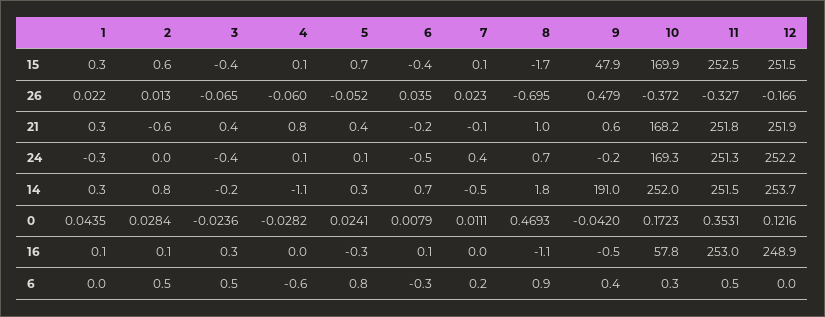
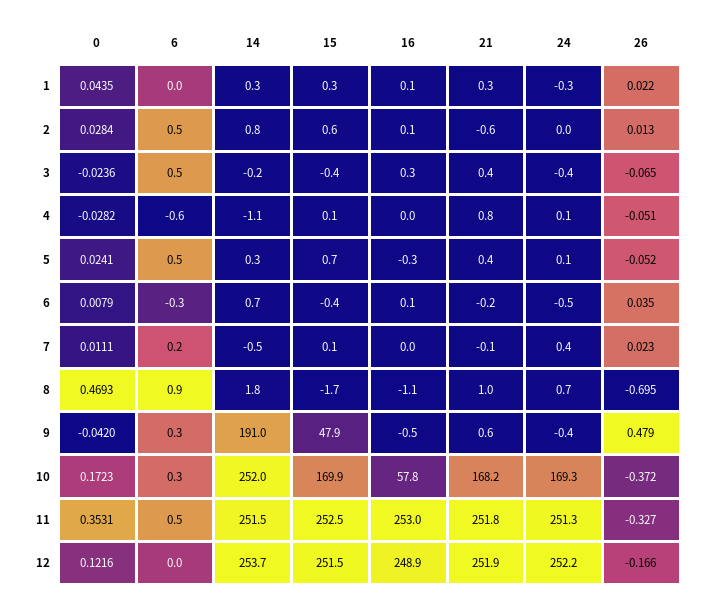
  {
    "1": {
      "15": 0.3,
      "26": 0.022,
      "21": 0.3,
      "24": -0.3,
      "14": 0.3,
      "0": 0.0435,
      "16": 0.1,
      "6": 0
    },
    "2": {
      "15": 0.6,
      "26": 0.013,
      "21": -0.6,
      "24": 0,
      "14": 0.8,
      "0": 0.0284,
      "16": 0.1,
      "6": 0.5
    },
    "3": {
      "15": -0.4,
      "26": -0.065,
      "21": 0.4,
      "24": -0.4,
      "14": -0.2,
      "0": -0.0236,
      "16": 0.3,
      "6": 0.5
    },
    "4": {
      "15": 0.1,
-     "26": -0.06,
+     "26": -0.051,
      "21": 0.8,
      "24": 0.1,
      "14": -1.1,
      "0": -0.0282,
      "16": 0,
      "6": -0.6
    },
    "5": {
      "15": 0.7,
      "26": -0.052,
      "21": 0.4,
      "24": 0.1,
      "14": 0.3,
      "0": 0.0241,
      "16": -0.3,
-     "6": 0.8
+     "6": 0.5
    },
    "6": {
      "15": -0.4,
      "26": 0.035,
      "21": -0.2,
      "24": -0.5,
      "14": 0.7,
      "0": 0.0079,
      "16": 0.1,
      "6": -0.3
    },
    "7": {
      "15": 0.1,
      "26": 0.023,
      "21": -0.1,
      "24": 0.4,
      "14": -0.5,
      "0": 0.0111,
      "16": 0,
      "6": 0.2
    },
    "8": {
      "15": -1.7,
      "26": -0.695,
      "21": 1,
      "24": 0.7,
      "14": 1.8,
      "0": 0.4693,
      "16": -1.1,
      "6": 0.9
    },
    "9": {
      "15": 47.9,
      "26": 0.479,
      "21": 0.6,
-     "24": -0.2,
+     "24": -0.4,
      "14": 191,
      "0": -0.042,
      "16": -0.5,
-     "6": 0.4
+     "6": 0.3
    },
    "10": {
      "15": 169.9,
      "26": -0.372,
      "21": 168.2,
      "24": 169.3,
      "14": 252,
      "0": 0.1723,
      "16": 57.8,
      "6": 0.3
    },
    "11": {
      "15": 252.5,
      "26": -0.327,
      "21": 251.8,
      "24": 251.3,
      "14": 251.5,
      "0": 0.3531,
      "16": 253,
      "6": 0.5
    },
    "12": {
      "15": 251.5,
      "26": -0.166,
      "21": 251.9,
      "24": 252.2,
      "14": 253.7,
      "0": 0.1216,
      "16": 248.9,
      "6": 0
    }
  }

